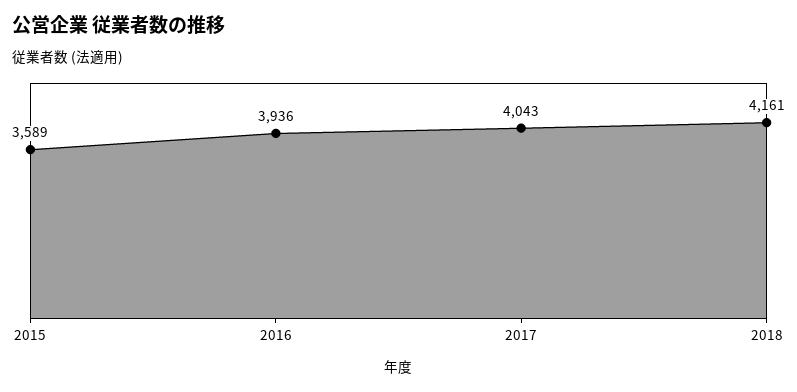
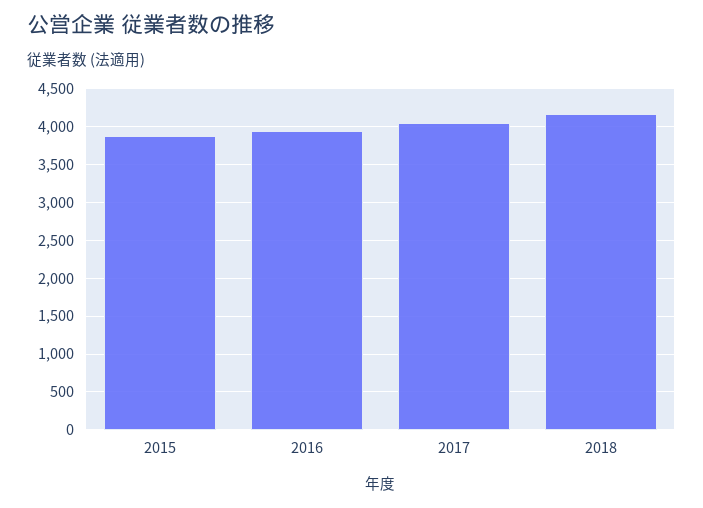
  {
-   "2015": 3589,
+   "2015": 3900,
    "2016": 3936,
    "2017": 4043,
    "2018": 4161
  }

